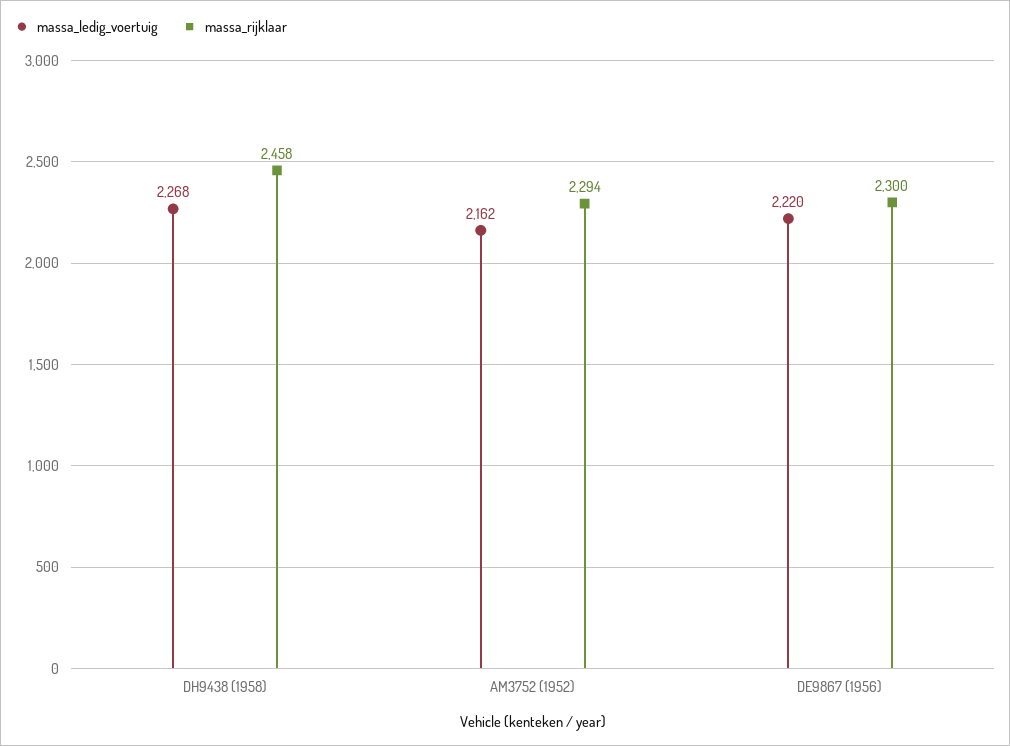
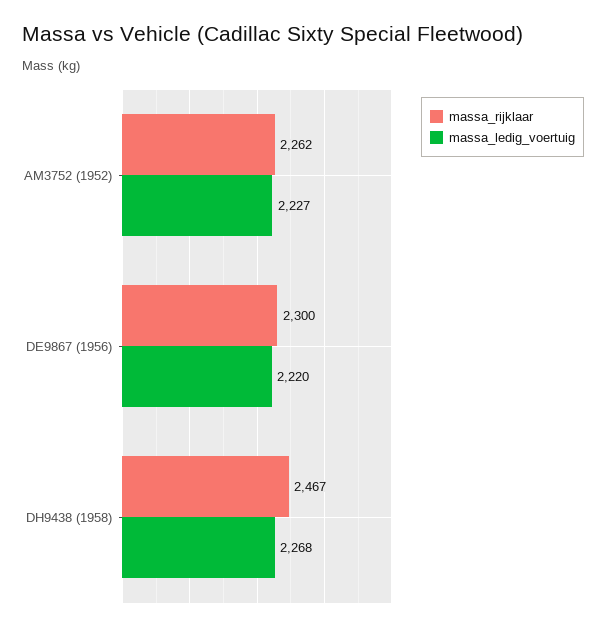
  {
    "massa_ledig_voertuig": {
      "DH9438 (1958)": 2268,
-     "AM3752 (1952)": 2162,
+     "AM3752 (1952)": 2227,
      "DE9867 (1956)": 2220
    },
    "massa_rijklaar": {
-     "DH9438 (1958)": 2458,
+     "DH9438 (1958)": 2467,
-     "AM3752 (1952)": 2294,
+     "AM3752 (1952)": 2262,
      "DE9867 (1956)": 2300
    }
  }

